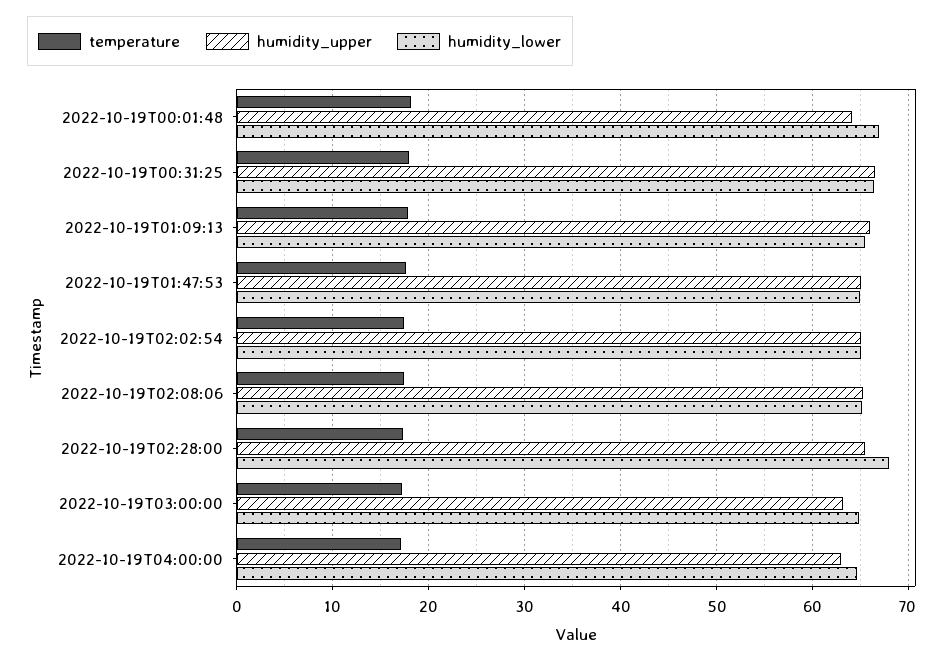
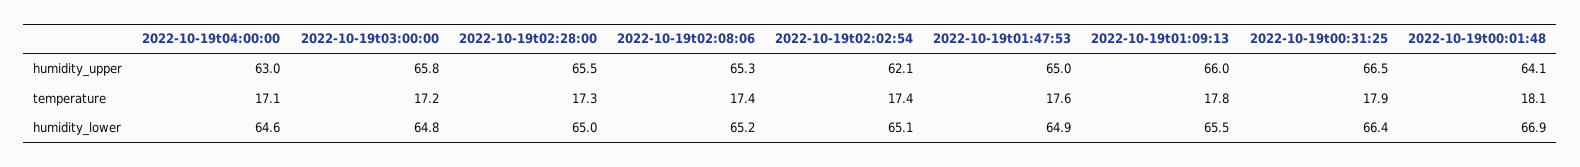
  {
    "temperature": {
      "2022-10-19T00:01:48": 18.1,
      "2022-10-19T00:31:25": 17.9,
      "2022-10-19T01:09:13": 17.8,
      "2022-10-19T01:47:53": 17.6,
      "2022-10-19T02:02:54": 17.4,
      "2022-10-19T02:08:06": 17.4,
      "2022-10-19T02:28:00": 17.3,
      "2022-10-19T03:00:00": 17.2,
      "2022-10-19T04:00:00": 17.1
    },
    "humidity_upper": {
      "2022-10-19T00:01:48": 64.1,
      "2022-10-19T00:31:25": 66.5,
      "2022-10-19T01:09:13": 66,
      "2022-10-19T01:47:53": 65,
-     "2022-10-19T02:02:54": 65,
+     "2022-10-19T02:02:54": 62.1,
      "2022-10-19T02:08:06": 65.3,
      "2022-10-19T02:28:00": 65.5,
-     "2022-10-19T03:00:00": 63,
+     "2022-10-19T03:00:00": 65.8,
      "2022-10-19T04:00:00": 63
    },
    "humidity_lower": {
      "2022-10-19T00:01:48": 66.9,
      "2022-10-19T00:31:25": 66.4,
      "2022-10-19T01:09:13": 65.5,
      "2022-10-19T01:47:53": 64.9,
      "2022-10-19T02:02:54": 65.1,
      "2022-10-19T02:08:06": 65.2,
-     "2022-10-19T02:28:00": 68,
+     "2022-10-19T02:28:00": 65,
      "2022-10-19T03:00:00": 64.8,
      "2022-10-19T04:00:00": 64.6
    }
  }

